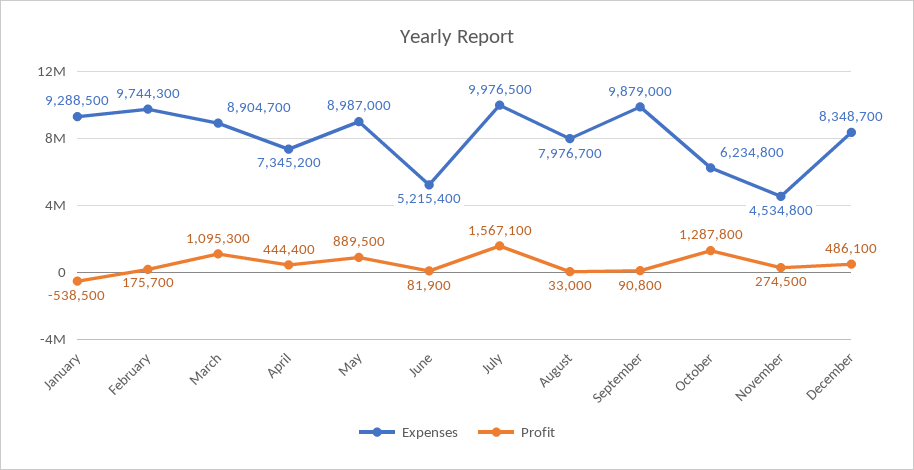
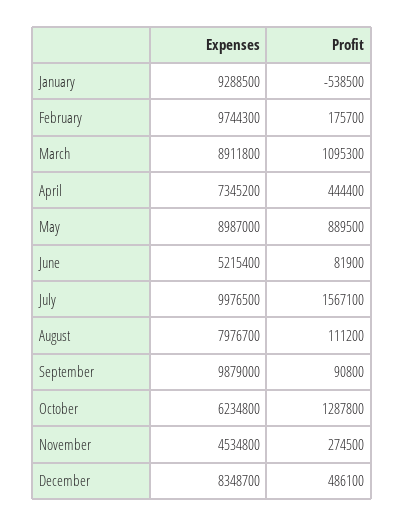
  {
    "Expenses": {
      "January": 9288500,
      "February": 9744300,
-     "March": 8904700,
+     "March": 8911800,
      "April": 7345200,
      "May": 8987000,
      "June": 5215400,
      "July": 9976500,
      "August": 7976700,
      "September": 9879000,
      "October": 6234800,
      "November": 4534800,
      "December": 8348700
    },
    "Profit": {
      "January": -538500,
      "February": 175700,
      "March": 1095300,
      "April": 444400,
      "May": 889500,
      "June": 81900,
      "July": 1567100,
-     "August": 33000,
+     "August": 111200,
      "September": 90800,
      "October": 1287800,
      "November": 274500,
      "December": 486100
    }
  }

